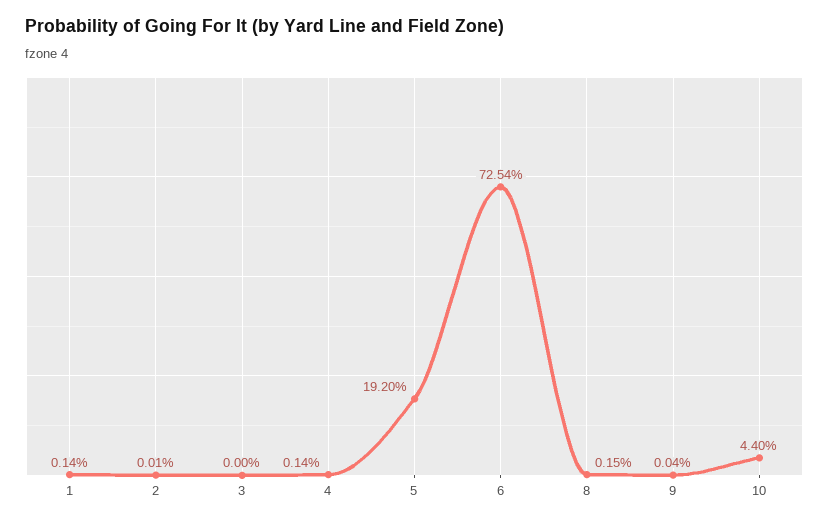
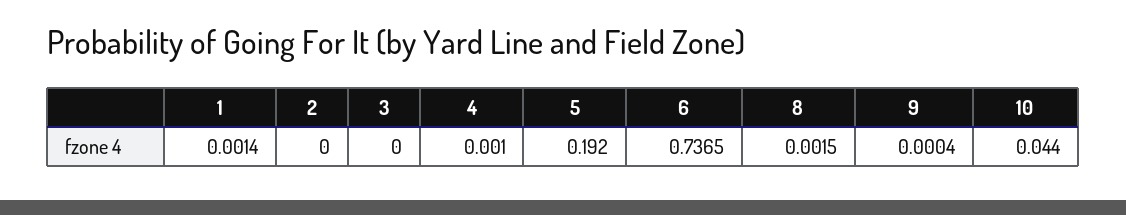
  {
    "1": 0.0014,
-   "2": 0.0001,
+   "2": 0,
    "3": 0,
-   "4": 0.0014,
+   "4": 0.001,
    "5": 0.192,
-   "6": 0.7254,
+   "6": 0.7365,
    "8": 0.0015,
    "9": 0.0004,
    "10": 0.044
  }

